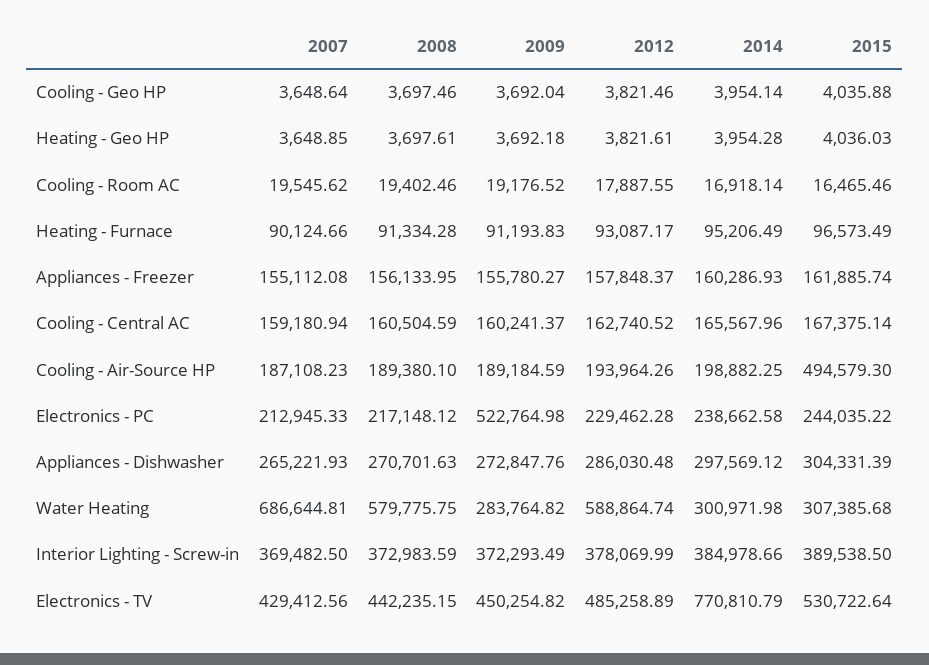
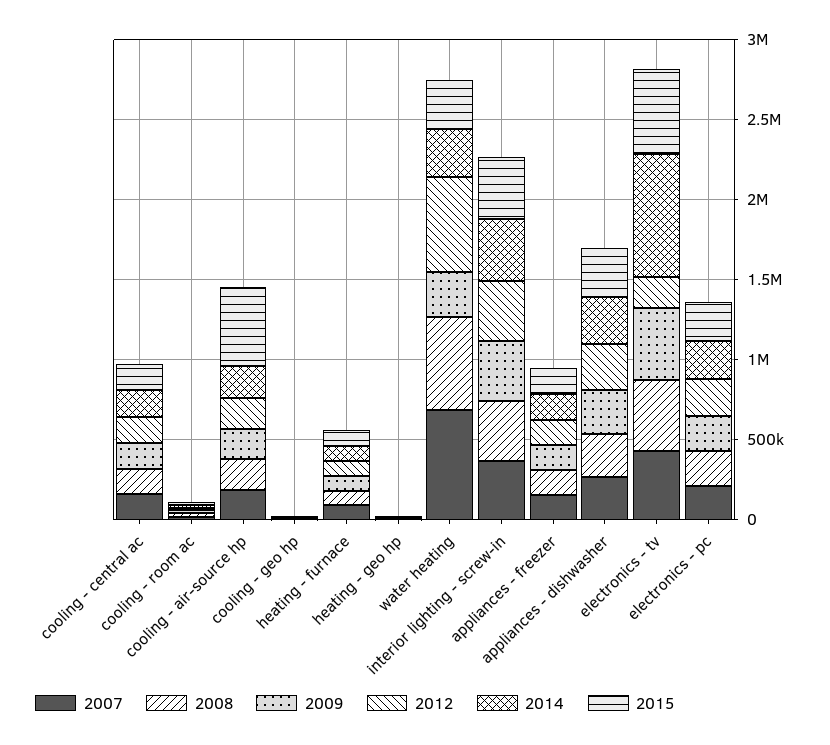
  {
    "2007": {
      "Cooling - Geo HP": 3648.64,
      "Heating - Geo HP": 3648.85,
      "Cooling - Room AC": 19545.62,
      "Heating - Furnace": 90124.66,
      "Appliances - Freezer": 155112.08,
      "Cooling - Central AC": 159180.94,
      "Cooling - Air-Source HP": 187108.23,
      "Electronics - PC": 212945.33,
      "Appliances - Dishwasher": 265221.93,
      "Water Heating": 686644.81,
      "Interior Lighting - Screw-in": 369482.5,
      "Electronics - TV": 429412.56
    },
    "2008": {
      "Cooling - Geo HP": 3697.46,
      "Heating - Geo HP": 3697.61,
      "Cooling - Room AC": 19402.46,
      "Heating - Furnace": 91334.28,
      "Appliances - Freezer": 156133.95,
      "Cooling - Central AC": 160504.59,
      "Cooling - Air-Source HP": 189380.1,
      "Electronics - PC": 217148.12,
      "Appliances - Dishwasher": 270701.63,
      "Water Heating": 579775.75,
      "Interior Lighting - Screw-in": 372983.59,
      "Electronics - TV": 442235.15
    },
    "2009": {
      "Cooling - Geo HP": 3692.04,
      "Heating - Geo HP": 3692.18,
      "Cooling - Room AC": 19176.52,
      "Heating - Furnace": 91193.83,
      "Appliances - Freezer": 155780.27,
      "Cooling - Central AC": 160241.37,
      "Cooling - Air-Source HP": 189184.59,
-     "Electronics - PC": 522764.98,
+     "Electronics - PC": 200000,
      "Appliances - Dishwasher": 272847.76,
      "Water Heating": 283764.82,
      "Interior Lighting - Screw-in": 372293.49,
      "Electronics - TV": 450254.82
    },
    "2012": {
      "Cooling - Geo HP": 3821.46,
      "Heating - Geo HP": 3821.61,
      "Cooling - Room AC": 17887.55,
      "Heating - Furnace": 93087.17,
      "Appliances - Freezer": 157848.37,
      "Cooling - Central AC": 162740.52,
      "Cooling - Air-Source HP": 193964.26,
      "Electronics - PC": 229462.28,
      "Appliances - Dishwasher": 286030.48,
      "Water Heating": 588864.74,
      "Interior Lighting - Screw-in": 378069.99,
-     "Electronics - TV": 485258.89
+     "Electronics - TV": 200000
    },
    "2014": {
      "Cooling - Geo HP": 3954.14,
      "Heating - Geo HP": 3954.28,
      "Cooling - Room AC": 16918.14,
      "Heating - Furnace": 95206.49,
      "Appliances - Freezer": 160286.93,
      "Cooling - Central AC": 165567.96,
      "Cooling - Air-Source HP": 198882.25,
      "Electronics - PC": 238662.58,
      "Appliances - Dishwasher": 297569.12,
      "Water Heating": 300971.98,
      "Interior Lighting - Screw-in": 384978.66,
      "Electronics - TV": 770810.79
    },
    "2015": {
      "Cooling - Geo HP": 4035.88,
      "Heating - Geo HP": 4036.03,
      "Cooling - Room AC": 16465.46,
      "Heating - Furnace": 96573.49,
      "Appliances - Freezer": 161885.74,
      "Cooling - Central AC": 167375.14,
      "Cooling - Air-Source HP": 494579.3,
      "Electronics - PC": 244035.22,
      "Appliances - Dishwasher": 304331.39,
      "Water Heating": 307385.68,
      "Interior Lighting - Screw-in": 389538.5,
      "Electronics - TV": 530722.64
    }
  }

